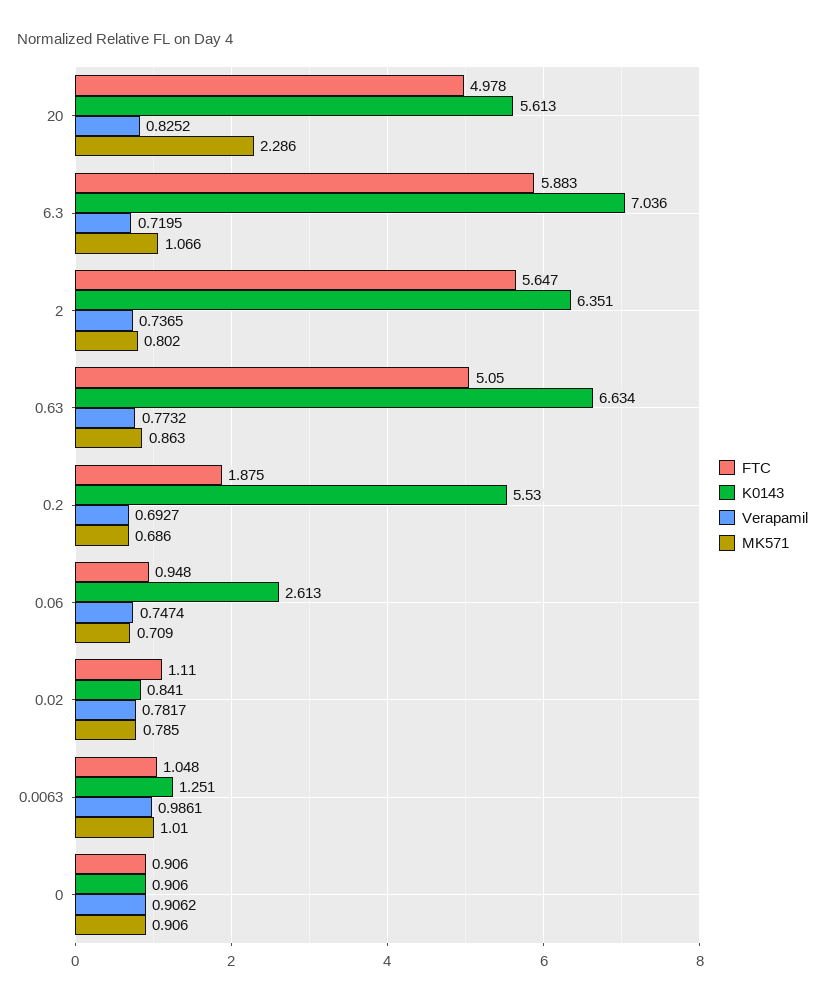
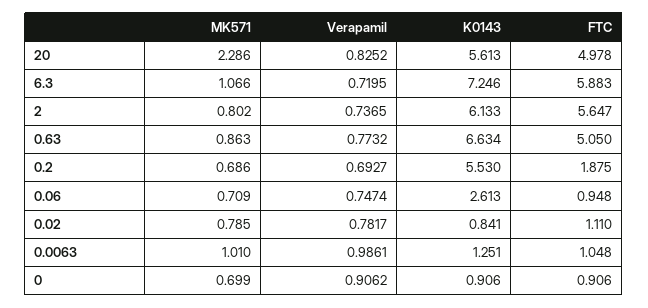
  {
    "FTC": {
      "20": 4.978,
      "6.3": 5.883,
      "2": 5.647,
      "0.63": 5.05,
      "0.2": 1.875,
      "0.06": 0.948,
      "0.02": 1.11,
      "0.0063": 1.048,
      "0": 0.906
    },
    "K0143": {
      "20": 5.613,
-     "6.3": 7.036,
+     "6.3": 7.246,
-     "2": 6.351,
+     "2": 6.133,
      "0.63": 6.634,
      "0.2": 5.53,
      "0.06": 2.613,
      "0.02": 0.841,
      "0.0063": 1.251,
      "0": 0.906
    },
    "Verapamil": {
      "20": 0.8252,
      "6.3": 0.7195,
      "2": 0.7365,
      "0.63": 0.7732,
      "0.2": 0.6927,
      "0.06": 0.7474,
      "0.02": 0.7817,
      "0.0063": 0.9861,
      "0": 0.9062
    },
    "MK571": {
      "20": 2.286,
      "6.3": 1.066,
      "2": 0.802,
      "0.63": 0.863,
      "0.2": 0.686,
      "0.06": 0.709,
      "0.02": 0.785,
      "0.0063": 1.01,
-     "0": 0.906
+     "0": 0.699
    }
  }

